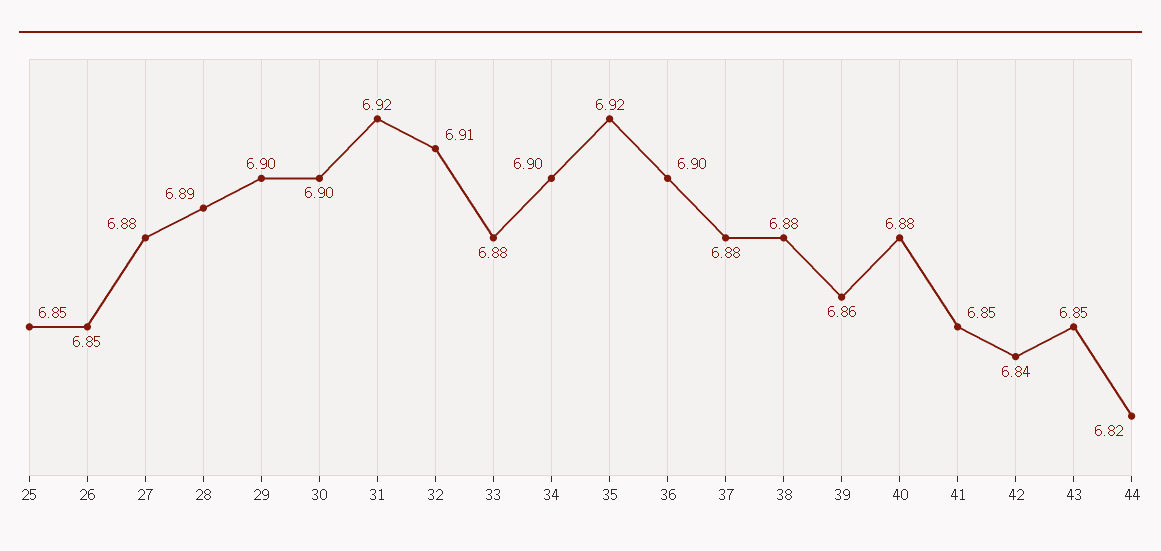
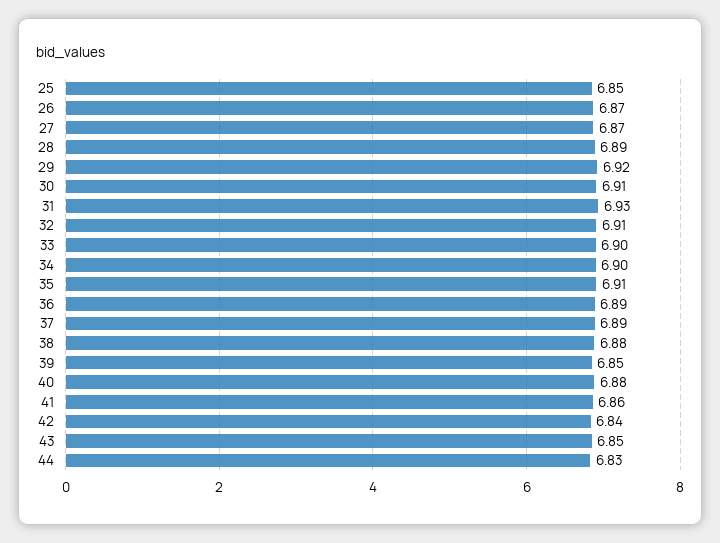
  {
    "25": 6.85,
-   "26": 6.85,
+   "26": 6.87,
-   "27": 6.88,
+   "27": 6.87,
    "28": 6.89,
-   "29": 6.9,
+   "29": 6.92,
-   "30": 6.9,
+   "30": 6.91,
-   "31": 6.92,
+   "31": 6.93,
    "32": 6.91,
-   "33": 6.88,
+   "33": 6.9,
    "34": 6.9,
-   "35": 6.92,
+   "35": 6.91,
-   "36": 6.9,
+   "36": 6.89,
-   "37": 6.88,
+   "37": 6.89,
    "38": 6.88,
-   "39": 6.86,
+   "39": 6.85,
    "40": 6.88,
-   "41": 6.85,
+   "41": 6.86,
    "42": 6.84,
    "43": 6.85,
-   "44": 6.82
+   "44": 6.83
  }

